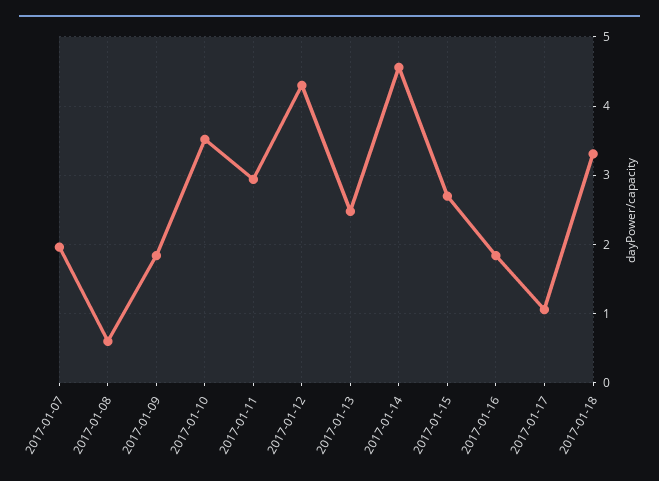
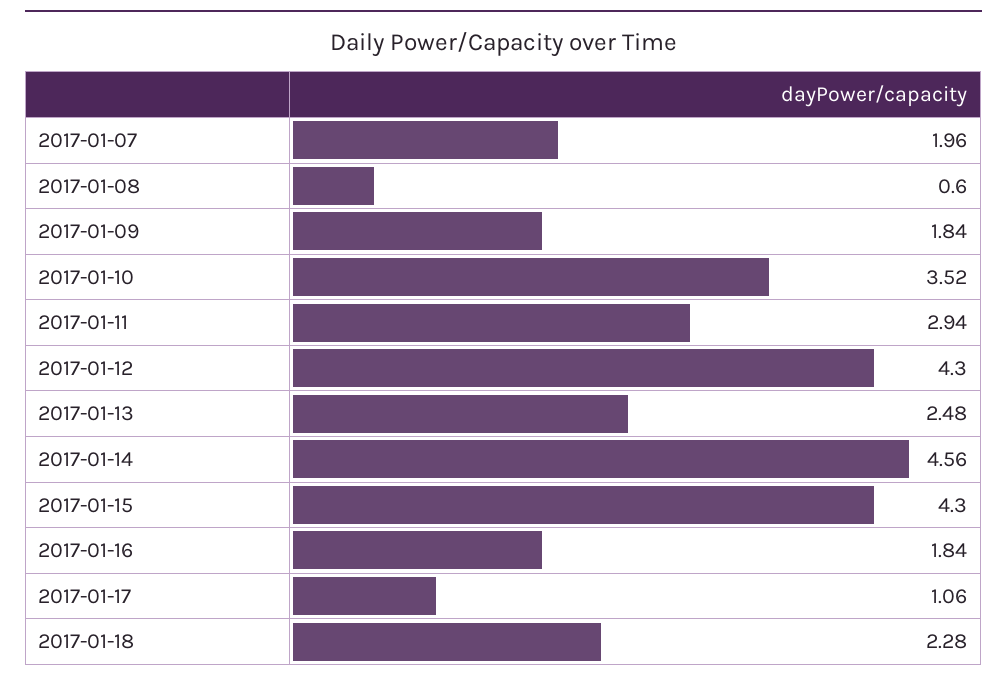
  {
    "2017-01-07": 1.96,
    "2017-01-08": 0.6,
    "2017-01-09": 1.84,
    "2017-01-10": 3.52,
    "2017-01-11": 2.94,
    "2017-01-12": 4.3,
    "2017-01-13": 2.48,
    "2017-01-14": 4.56,
-   "2017-01-15": 2.7,
+   "2017-01-15": 4.3,
    "2017-01-16": 1.84,
    "2017-01-17": 1.06,
-   "2017-01-18": 3.3
+   "2017-01-18": 2.28
  }

